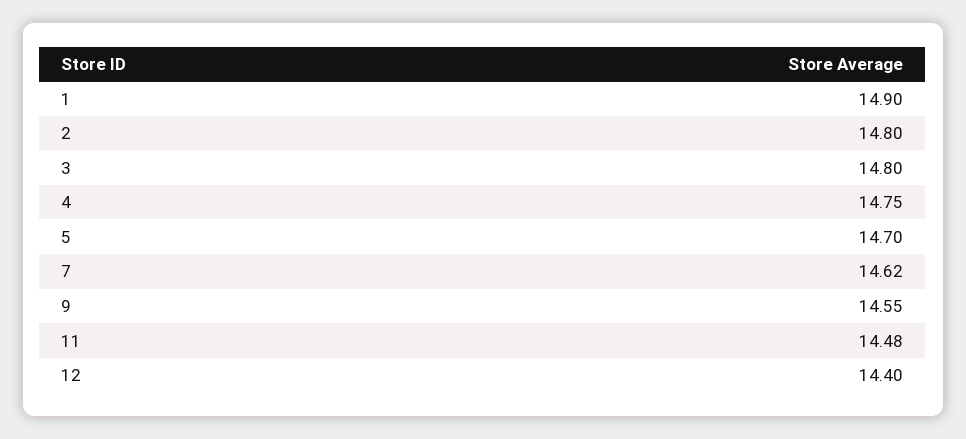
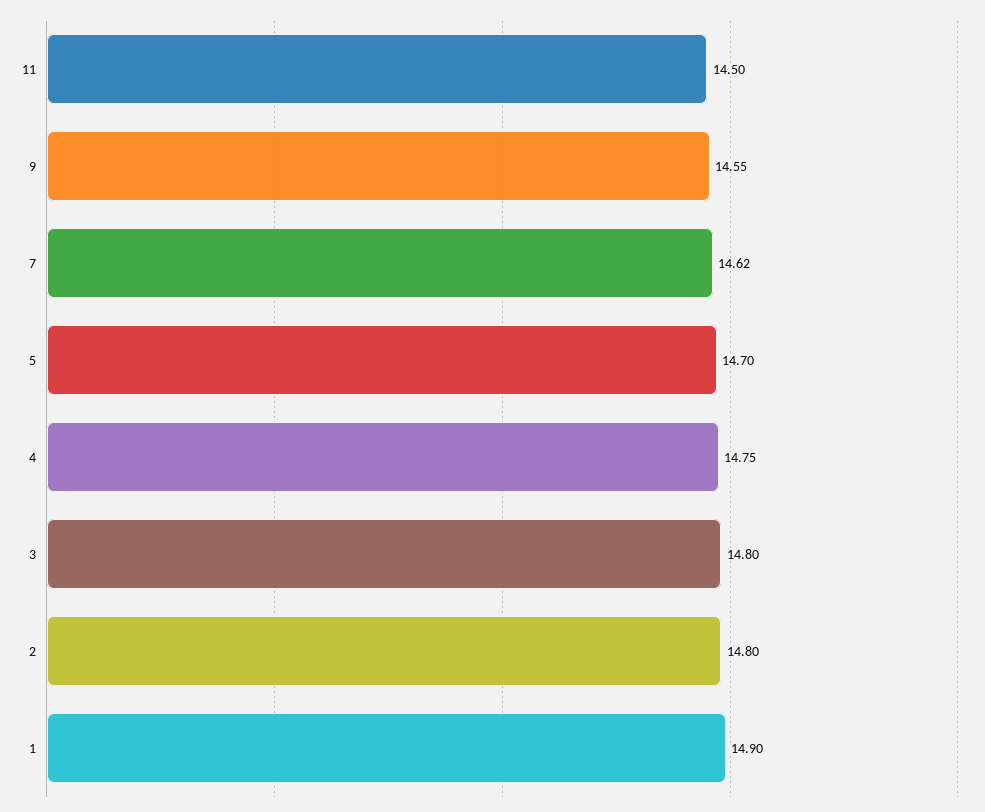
  {
    "1": 14.9,
    "2": 14.8,
    "3": 14.8,
    "4": 14.75,
    "5": 14.7,
    "7": 14.62,
    "9": 14.55,
-   "11": 14.48,
+   "11": 14.5
-   "12": 14.4
  }

